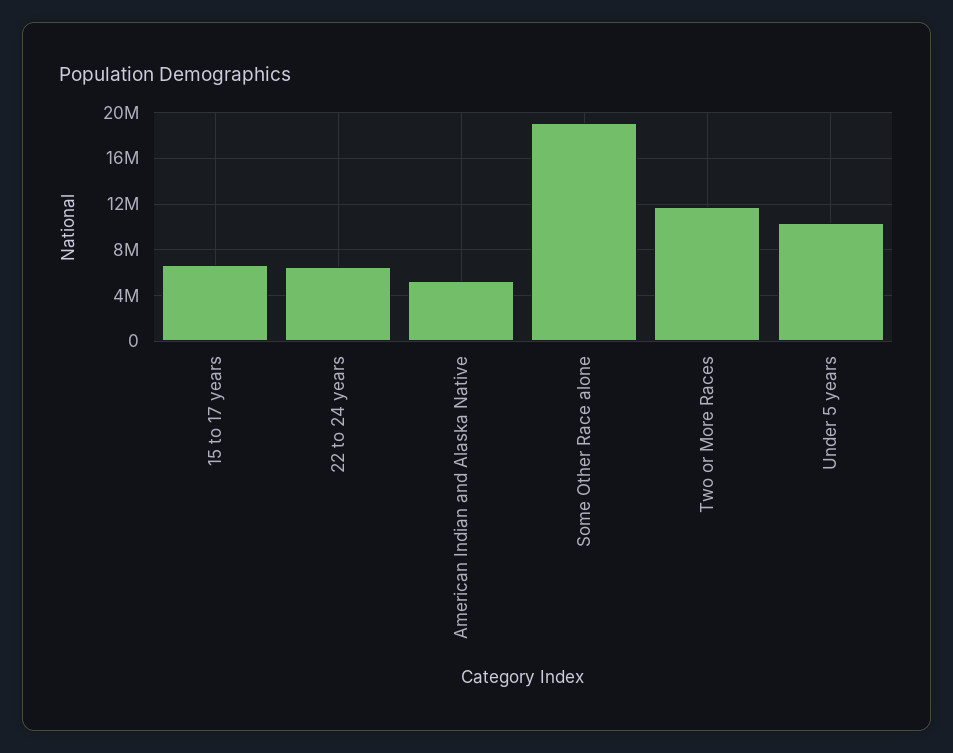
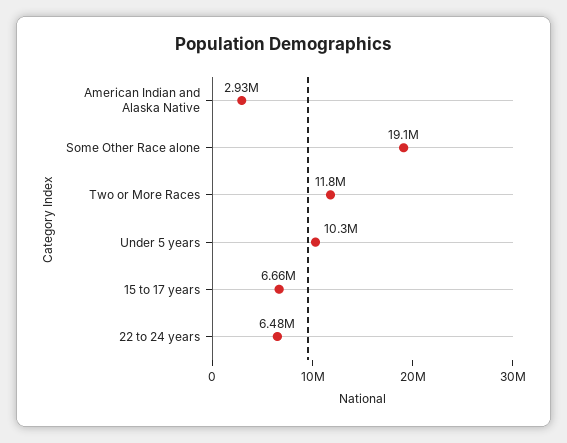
  {
    "15 to 17 years": 6660000,
    "22 to 24 years": 6480000,
-   "American Indian and Alaska Native": 5000000,
+   "American Indian and Alaska Native": 2930000,
    "Some Other Race alone": 19100000,
    "Two or More Races": 11800000,
    "Under 5 years": 10300000
  }

